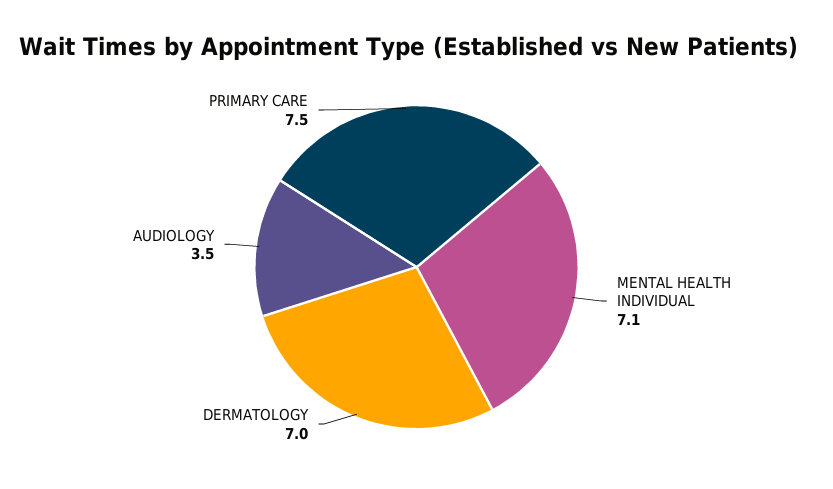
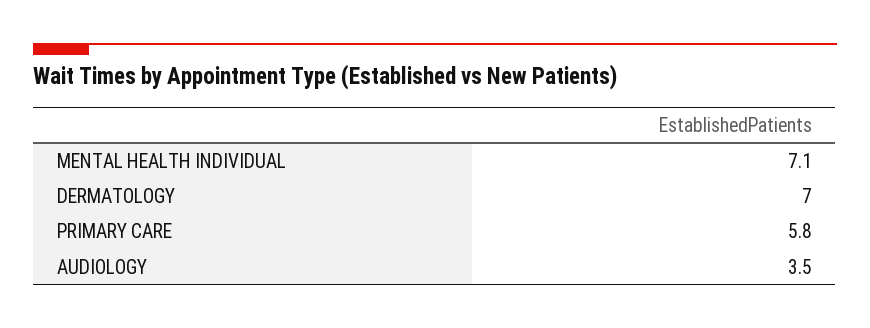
  {
    "MENTAL HEALTH INDIVIDUAL": 7.1,
    "DERMATOLOGY": 7,
    "AUDIOLOGY": 3.5,
-   "PRIMARY CARE": 7.5
+   "PRIMARY CARE": 5.8
  }

